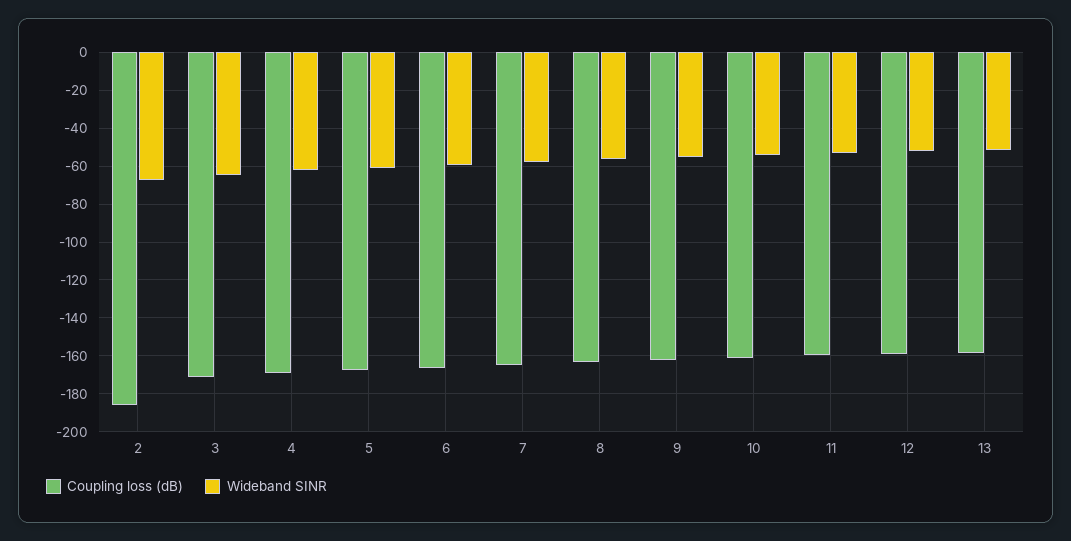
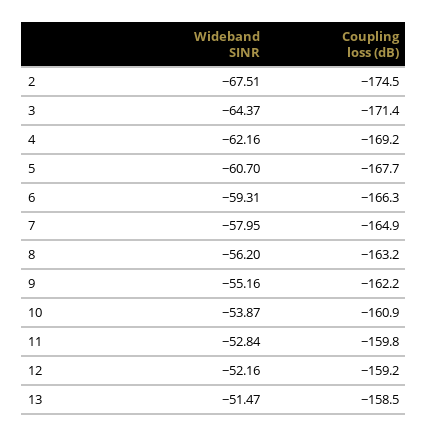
  {
    "Coupling loss (dB)": {
-     "2": -185,
+     "2": -174.5,
      "3": -171.4,
      "4": -169.2,
      "5": -167.7,
      "6": -166.3,
      "7": -164.9,
      "8": -163.2,
      "9": -162.2,
      "10": -160.9,
      "11": -159.8,
      "12": -159.2,
      "13": -158.5
    },
    "Wideband SINR": {
      "2": -67.51,
      "3": -64.37,
      "4": -62.16,
      "5": -60.7,
      "6": -59.31,
      "7": -57.95,
      "8": -56.2,
      "9": -55.16,
      "10": -53.87,
      "11": -52.84,
      "12": -52.16,
      "13": -51.47
    }
  }

